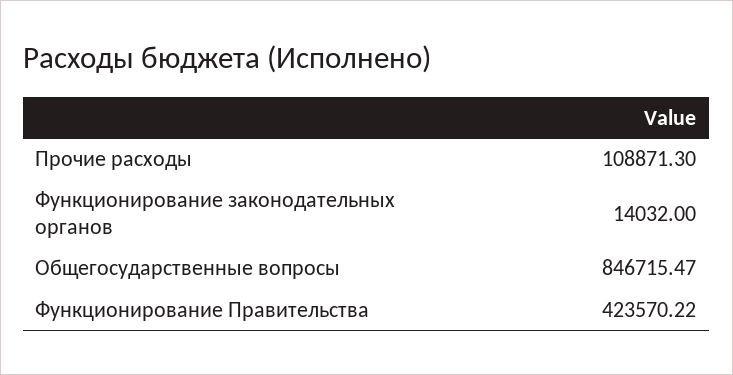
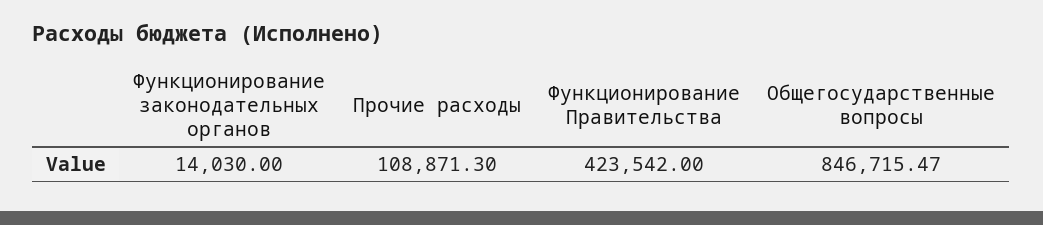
  {
    "Прочие расходы": 108871.3,
-   "Функционирование законодательных органов": 14032,
+   "Функционирование законодательных органов": 14030,
    "Общегосударственные вопросы": 846715.47,
-   "Функционирование Правительства": 423570.22
+   "Функционирование Правительства": 423542
  }

